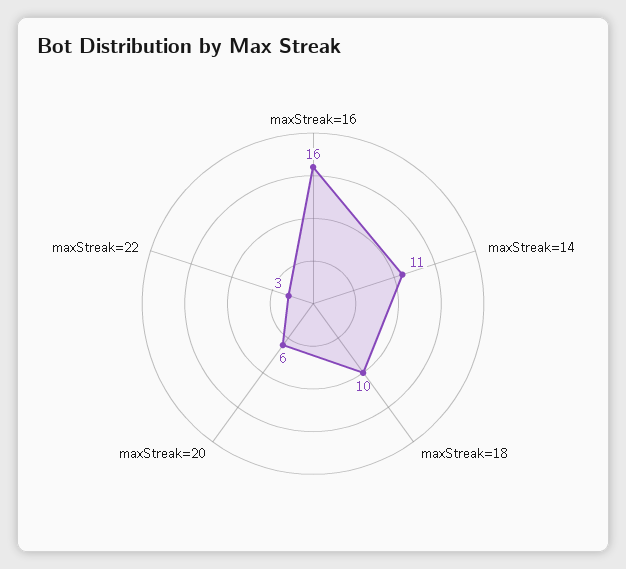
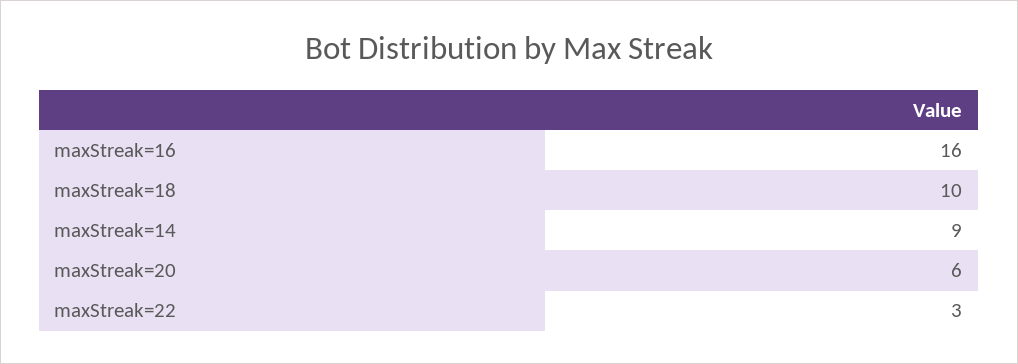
  {
    "maxStreak=16": 16,
-   "maxStreak=14": 11,
+   "maxStreak=14": 9,
    "maxStreak=18": 10,
    "maxStreak=20": 6,
    "maxStreak=22": 3
  }

